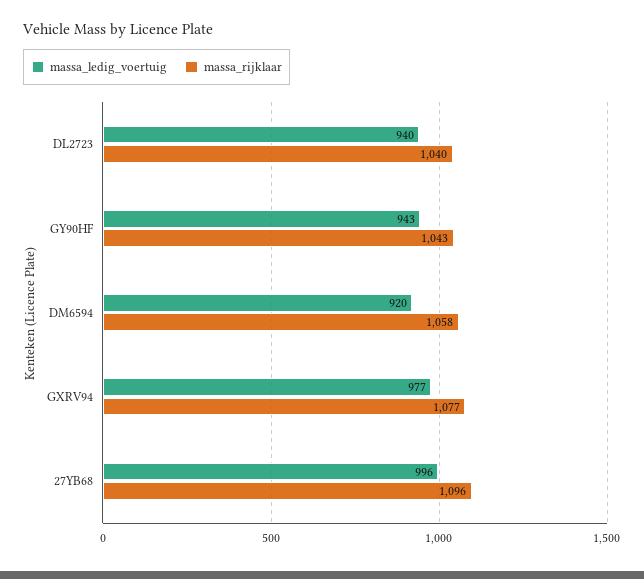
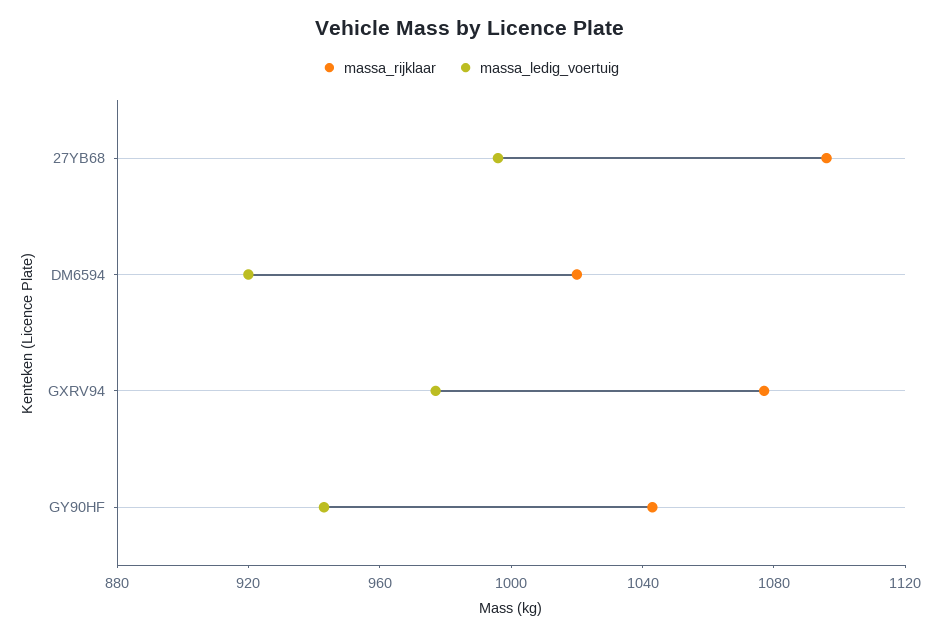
  {
    "massa_ledig_voertuig": {
-     "DL2723": 940,
      "GY90HF": 943,
      "DM6594": 920,
      "GXRV94": 977,
      "27YB68": 996
    },
    "massa_rijklaar": {
-     "DL2723": 1040,
      "GY90HF": 1043,
-     "DM6594": 1058,
+     "DM6594": 1020,
      "GXRV94": 1077,
      "27YB68": 1096
    }
  }

